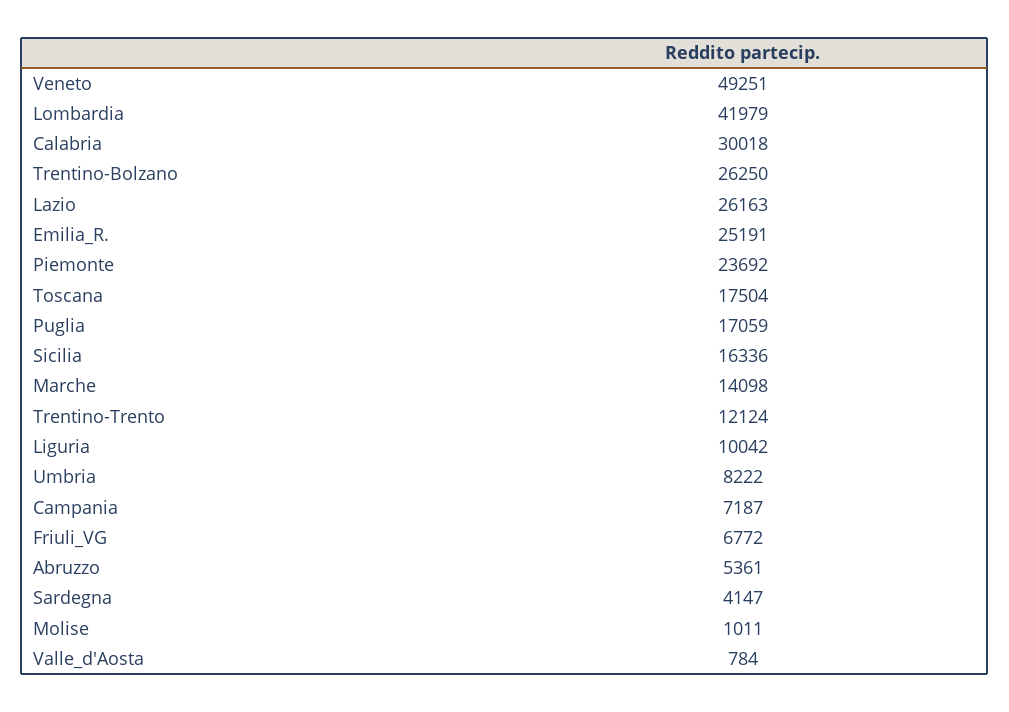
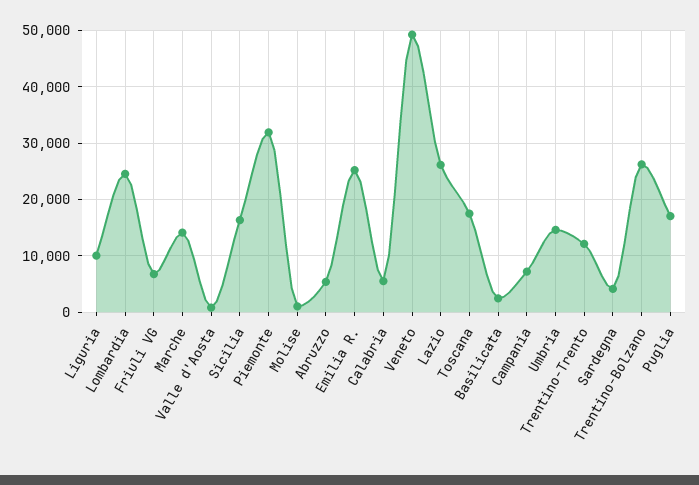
  {
    "Veneto": 49251,
-   "Lombardia": 41979,
+   "Lombardia": 24000,
-   "Calabria": 30018,
+   "Calabria": 6000,
    "Trentino-Bolzano": 26250,
    "Lazio": 26163,
    "Emilia_R.": 25191,
-   "Piemonte": 23692,
+   "Piemonte": 32000,
    "Toscana": 17504,
    "Puglia": 17059,
    "Sicilia": 16336,
    "Marche": 14098,
    "Trentino-Trento": 12124,
    "Liguria": 10042,
-   "Umbria": 8222,
+   "Umbria": 14000,
    "Campania": 7187,
    "Friuli_VG": 6772,
    "Abruzzo": 5361,
    "Sardegna": 4147,
    "Molise": 1011,
-   "Valle_d'Aosta": 784
+   "Valle_d'Aosta": 784,
+   "Basilicata": 2000
  }

